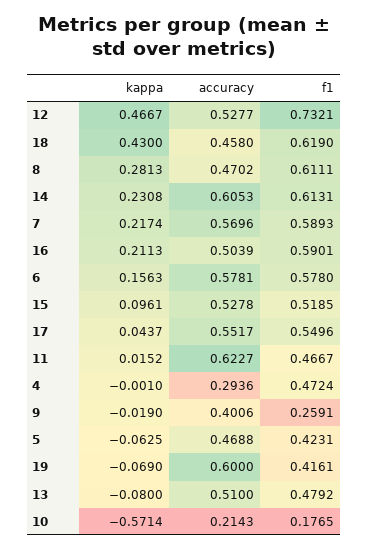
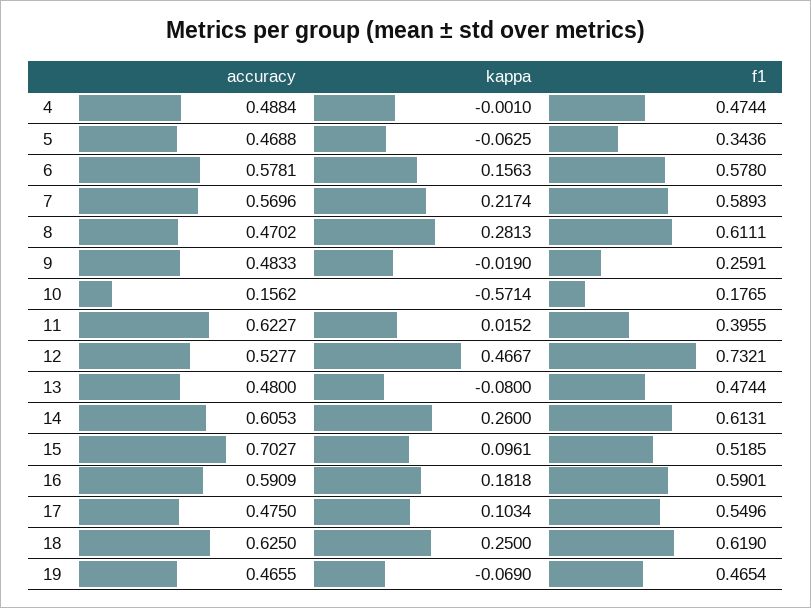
  {
    "kappa": {
      "12": 0.4667,
-     "18": 0.43,
+     "18": 0.25,
      "8": 0.2813,
-     "14": 0.2308,
+     "14": 0.26,
      "7": 0.2174,
-     "16": 0.2113,
+     "16": 0.1818,
      "6": 0.1563,
      "15": 0.0961,
-     "17": 0.0437,
+     "17": 0.1034,
      "11": 0.0152,
      "4": -0.001,
      "9": -0.019,
      "5": -0.0625,
      "19": -0.069,
      "13": -0.08,
      "10": -0.5714
    },
    "accuracy": {
      "12": 0.5277,
-     "18": 0.458,
+     "18": 0.625,
      "8": 0.4702,
      "14": 0.6053,
      "7": 0.5696,
-     "16": 0.5039,
+     "16": 0.5909,
      "6": 0.5781,
-     "15": 0.5278,
+     "15": 0.7027,
-     "17": 0.5517,
+     "17": 0.475,
      "11": 0.6227,
-     "4": 0.2936,
+     "4": 0.4884,
-     "9": 0.4006,
+     "9": 0.4833,
      "5": 0.4688,
-     "19": 0.6,
+     "19": 0.4655,
-     "13": 0.51,
+     "13": 0.48,
-     "10": 0.2143
+     "10": 0.1562
    },
    "f1": {
      "12": 0.7321,
      "18": 0.619,
      "8": 0.6111,
      "14": 0.6131,
      "7": 0.5893,
      "16": 0.5901,
      "6": 0.578,
      "15": 0.5185,
      "17": 0.5496,
-     "11": 0.4667,
+     "11": 0.3955,
-     "4": 0.4724,
+     "4": 0.4744,
      "9": 0.2591,
-     "5": 0.4231,
+     "5": 0.3436,
-     "19": 0.4161,
+     "19": 0.4654,
-     "13": 0.4792,
+     "13": 0.4744,
      "10": 0.1765
    }
  }

